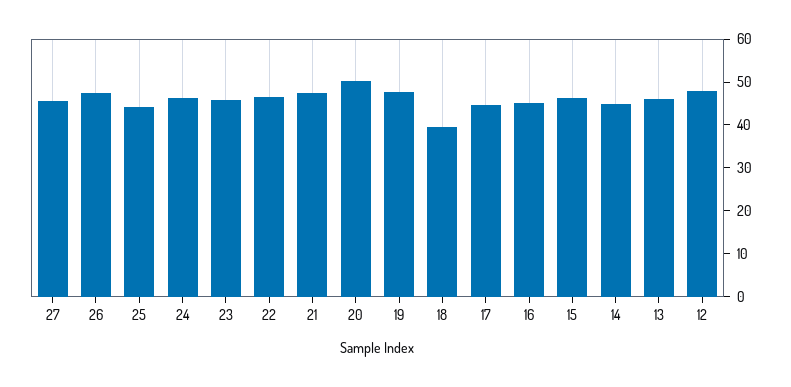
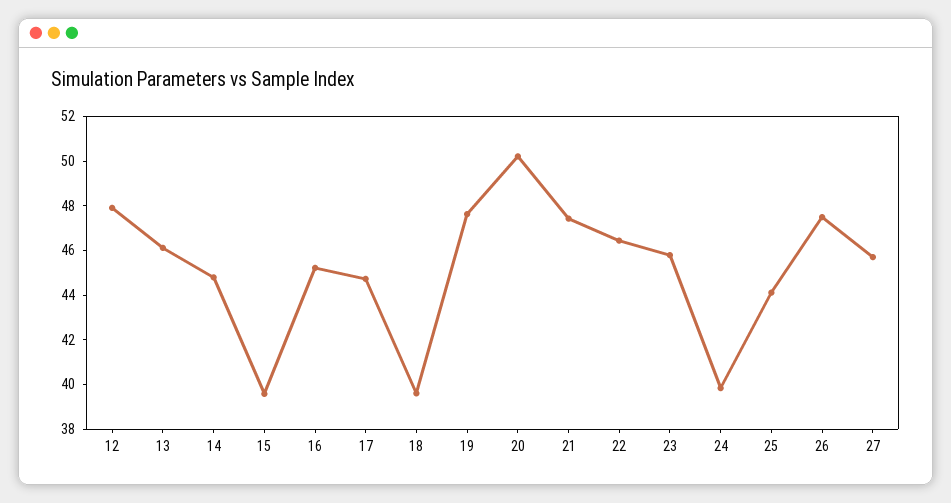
  {
    "27": 45.5,
    "26": 47.5,
    "25": 44,
-   "24": 46,
+   "24": 40,
    "23": 46,
    "22": 46.5,
    "21": 47.5,
    "20": 50,
    "19": 47.5,
    "18": 39.5,
    "17": 44.5,
    "16": 45,
-   "15": 46,
+   "15": 39.5,
    "14": 45,
    "13": 46,
    "12": 48
  }

